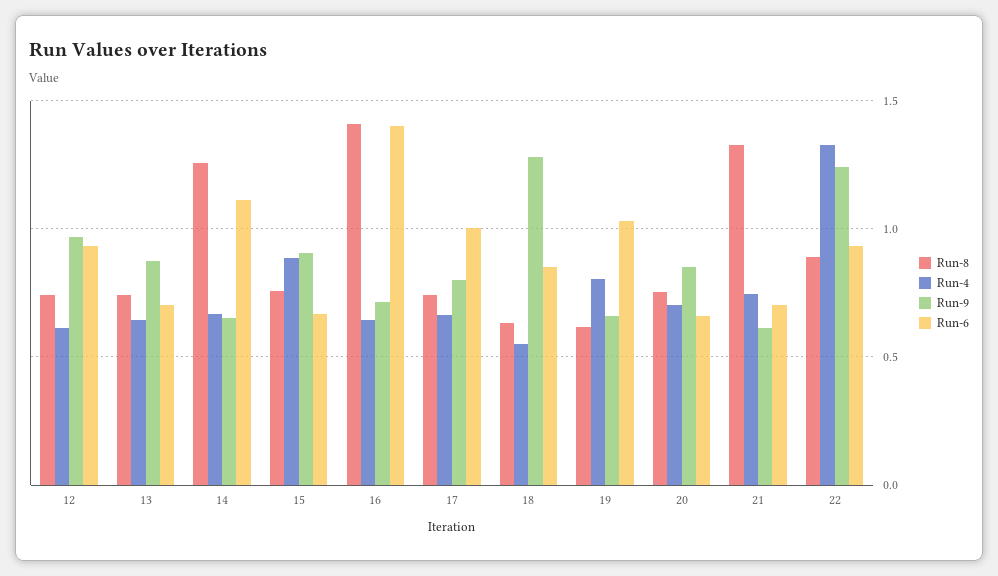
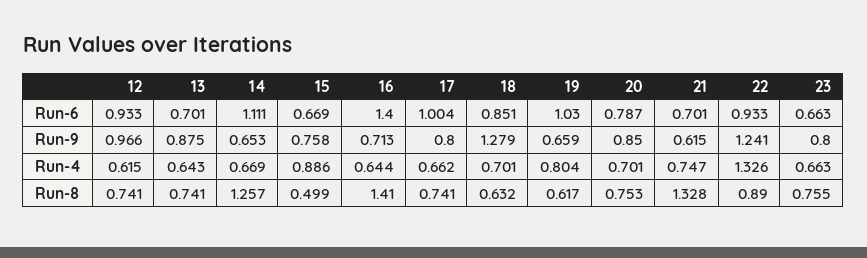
  {
    "Run-8": {
      "12": 0.741,
      "13": 0.741,
      "14": 1.257,
-     "15": 0.75,
+     "15": 0.499,
      "16": 1.41,
      "17": 0.741,
      "18": 0.632,
      "19": 0.617,
      "20": 0.753,
      "21": 1.328,
-     "22": 0.89
+     "22": 0.89,
+     "23": 0.755
    },
    "Run-4": {
      "12": 0.615,
      "13": 0.643,
      "14": 0.669,
      "15": 0.886,
      "16": 0.644,
      "17": 0.662,
-     "18": 0.55,
+     "18": 0.701,
      "19": 0.804,
      "20": 0.701,
      "21": 0.747,
-     "22": 1.326
+     "22": 1.326,
+     "23": 0.663
    },
    "Run-9": {
      "12": 0.966,
      "13": 0.875,
      "14": 0.653,
-     "15": 0.9,
+     "15": 0.758,
      "16": 0.713,
      "17": 0.8,
      "18": 1.279,
      "19": 0.659,
      "20": 0.85,
      "21": 0.615,
-     "22": 1.241
+     "22": 1.241,
+     "23": 0.8
    },
    "Run-6": {
      "12": 0.933,
      "13": 0.701,
      "14": 1.111,
      "15": 0.669,
      "16": 1.4,
      "17": 1.004,
      "18": 0.851,
      "19": 1.03,
-     "20": 0.65,
+     "20": 0.787,
      "21": 0.701,
-     "22": 0.933
+     "22": 0.933,
+     "23": 0.663
    }
  }

